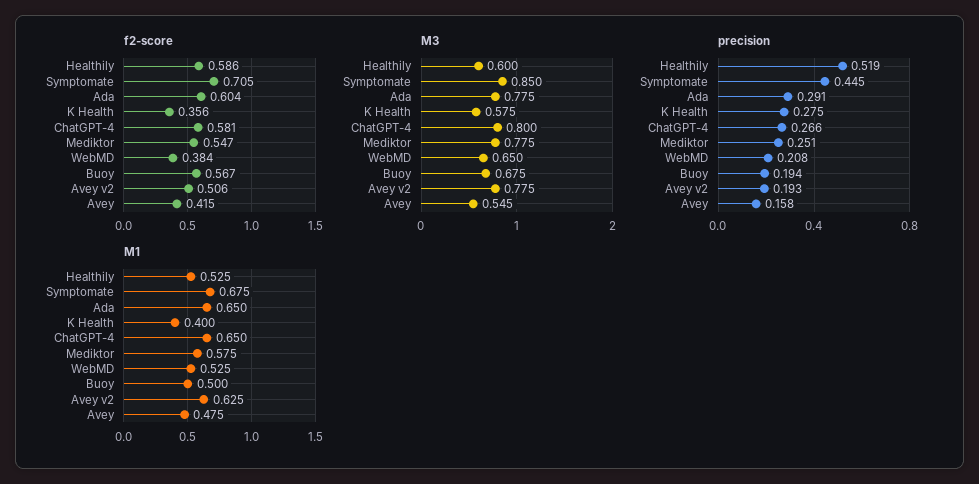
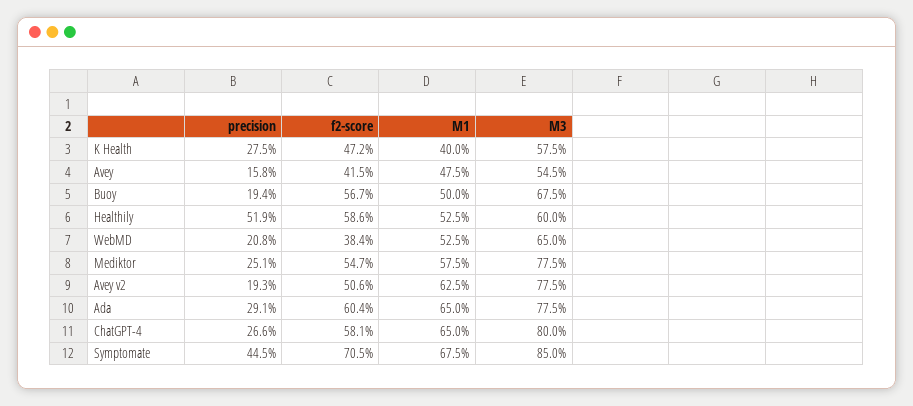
  {
    "f2-score": {
      "Healthily": 0.586,
      "Symptomate": 0.705,
      "Ada": 0.604,
-     "K Health": 0.356,
+     "K Health": 0.472,
      "ChatGPT-4": 0.581,
      "Mediktor": 0.547,
      "WebMD": 0.384,
      "Buoy": 0.567,
      "Avey v2": 0.506,
      "Avey": 0.415
    },
    "M3": {
      "Healthily": 0.6,
      "Symptomate": 0.85,
      "Ada": 0.775,
      "K Health": 0.575,
      "ChatGPT-4": 0.8,
      "Mediktor": 0.775,
      "WebMD": 0.65,
      "Buoy": 0.675,
      "Avey v2": 0.775,
      "Avey": 0.545
    },
    "precision": {
      "Healthily": 0.519,
      "Symptomate": 0.445,
      "Ada": 0.291,
      "K Health": 0.275,
      "ChatGPT-4": 0.266,
      "Mediktor": 0.251,
      "WebMD": 0.208,
      "Buoy": 0.194,
      "Avey v2": 0.193,
      "Avey": 0.158
    },
    "M1": {
      "Healthily": 0.525,
      "Symptomate": 0.675,
      "Ada": 0.65,
      "K Health": 0.4,
      "ChatGPT-4": 0.65,
      "Mediktor": 0.575,
      "WebMD": 0.525,
      "Buoy": 0.5,
      "Avey v2": 0.625,
      "Avey": 0.475
    }
  }

